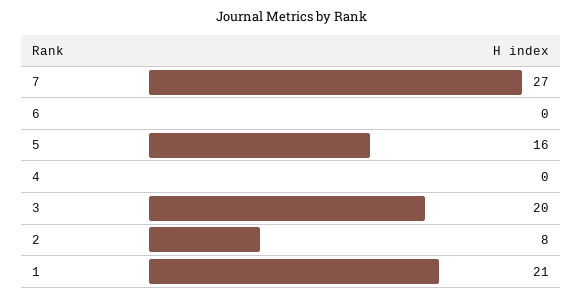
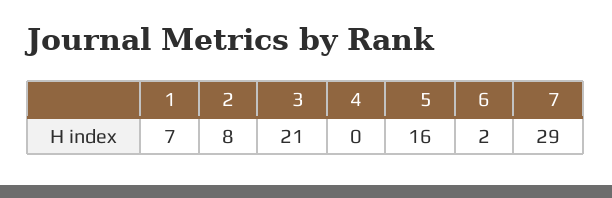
  {
-   "7": 27,
+   "7": 29,
-   "6": 0,
+   "6": 2,
    "5": 16,
    "4": 0,
-   "3": 20,
+   "3": 21,
    "2": 8,
-   "1": 21
+   "1": 7
  }

